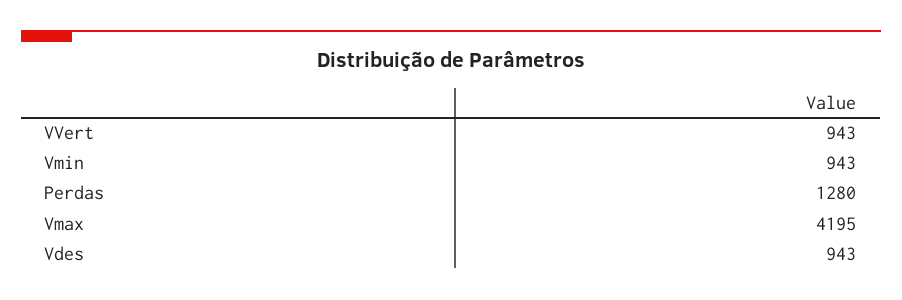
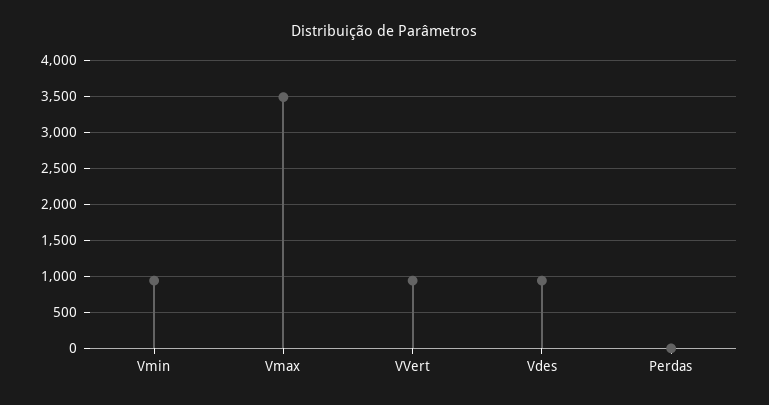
  {
    "VVert": 943,
    "Vmin": 943,
-   "Perdas": 1280,
+   "Perdas": 0,
-   "Vmax": 4195,
+   "Vmax": 3500,
    "Vdes": 943
  }

